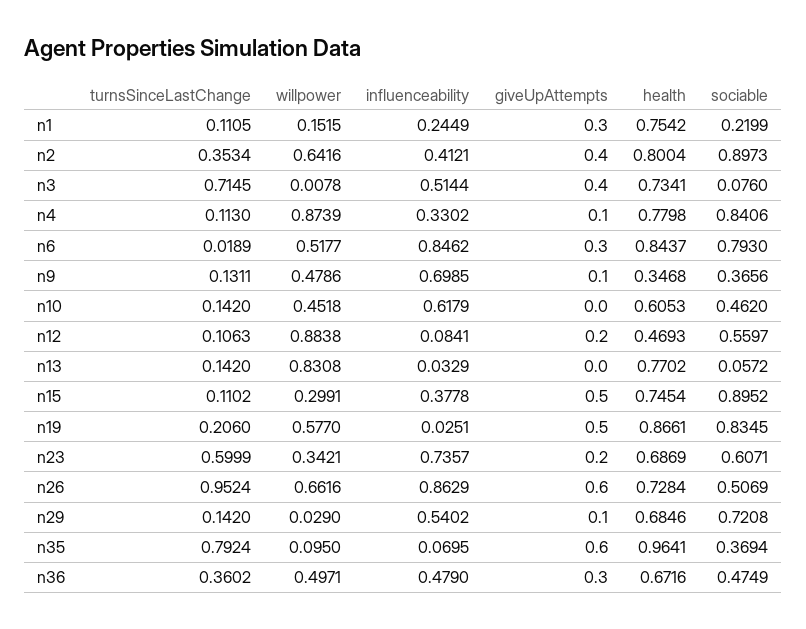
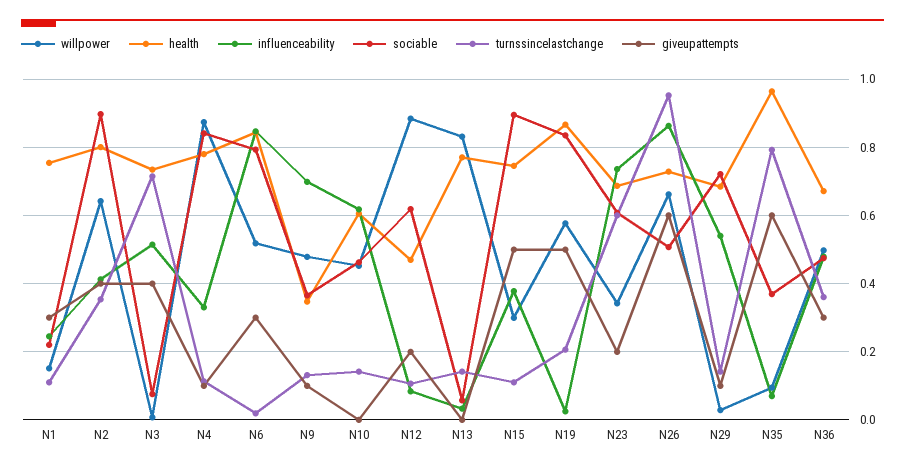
  {
    "turnsSinceLastChange": {
      "n1": 0.1105,
      "n2": 0.3534,
      "n3": 0.7145,
      "n4": 0.113,
      "n6": 0.0189,
      "n9": 0.1311,
      "n10": 0.142,
      "n12": 0.1063,
      "n13": 0.142,
      "n15": 0.1102,
      "n19": 0.206,
      "n23": 0.5999,
      "n26": 0.9524,
      "n29": 0.142,
      "n35": 0.7924,
      "n36": 0.3602
    },
    "willpower": {
      "n1": 0.1515,
      "n2": 0.6416,
      "n3": 0.0078,
      "n4": 0.8739,
      "n6": 0.5177,
      "n9": 0.4786,
      "n10": 0.4518,
      "n12": 0.8838,
      "n13": 0.8308,
      "n15": 0.2991,
      "n19": 0.577,
      "n23": 0.3421,
      "n26": 0.6616,
      "n29": 0.029,
      "n35": 0.095,
      "n36": 0.4971
    },
    "influenceability": {
      "n1": 0.2449,
      "n2": 0.4121,
      "n3": 0.5144,
      "n4": 0.3302,
      "n6": 0.8462,
      "n9": 0.6985,
      "n10": 0.6179,
      "n12": 0.0841,
      "n13": 0.0329,
      "n15": 0.3778,
      "n19": 0.0251,
      "n23": 0.7357,
      "n26": 0.8629,
      "n29": 0.5402,
      "n35": 0.0695,
      "n36": 0.479
    },
    "giveUpAttempts": {
      "n1": 0.3,
      "n2": 0.4,
      "n3": 0.4,
      "n4": 0.1,
      "n6": 0.3,
      "n9": 0.1,
      "n10": 0,
      "n12": 0.2,
      "n13": 0,
      "n15": 0.5,
      "n19": 0.5,
      "n23": 0.2,
      "n26": 0.6,
      "n29": 0.1,
      "n35": 0.6,
      "n36": 0.3
    },
    "health": {
      "n1": 0.7542,
      "n2": 0.8004,
      "n3": 0.7341,
      "n4": 0.7798,
      "n6": 0.8437,
      "n9": 0.3468,
      "n10": 0.6053,
      "n12": 0.4693,
      "n13": 0.7702,
      "n15": 0.7454,
      "n19": 0.8661,
      "n23": 0.6869,
      "n26": 0.7284,
      "n29": 0.6846,
      "n35": 0.9641,
      "n36": 0.6716
    },
    "sociable": {
      "n1": 0.2199,
      "n2": 0.8973,
      "n3": 0.076,
      "n4": 0.8406,
      "n6": 0.793,
      "n9": 0.3656,
      "n10": 0.462,
-     "n12": 0.5597,
+     "n12": 0.62,
      "n13": 0.0572,
      "n15": 0.8952,
      "n19": 0.8345,
      "n23": 0.6071,
      "n26": 0.5069,
      "n29": 0.7208,
      "n35": 0.3694,
      "n36": 0.4749
    }
  }

